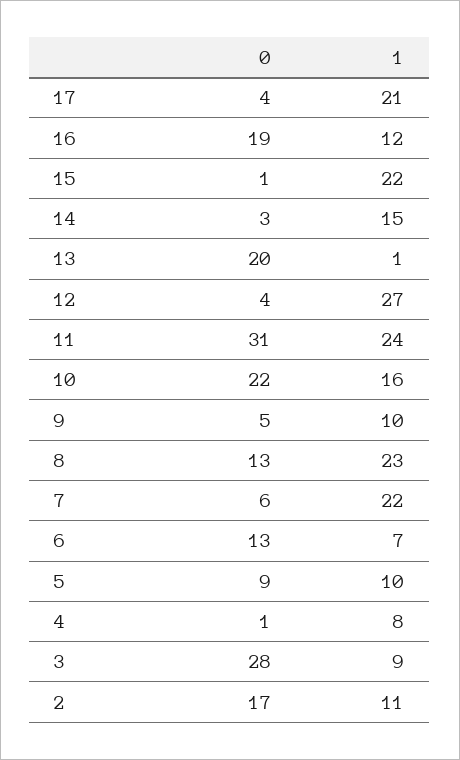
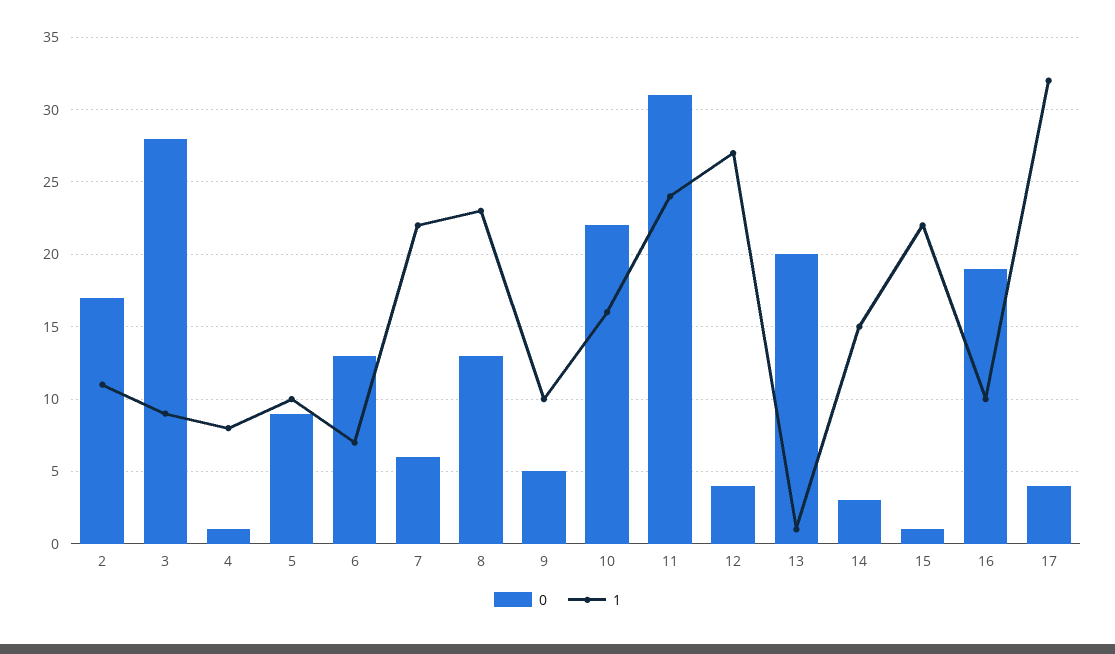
  {
    "0": {
      "17": 4,
      "16": 19,
      "15": 1,
      "14": 3,
      "13": 20,
      "12": 4,
      "11": 31,
      "10": 22,
      "9": 5,
      "8": 13,
      "7": 6,
      "6": 13,
      "5": 9,
      "4": 1,
      "3": 28,
      "2": 17
    },
    "1": {
-     "17": 21,
+     "17": 32,
-     "16": 12,
+     "16": 10,
      "15": 22,
      "14": 15,
      "13": 1,
      "12": 27,
      "11": 24,
      "10": 16,
      "9": 10,
      "8": 23,
      "7": 22,
      "6": 7,
      "5": 10,
      "4": 8,
      "3": 9,
      "2": 11
    }
  }

